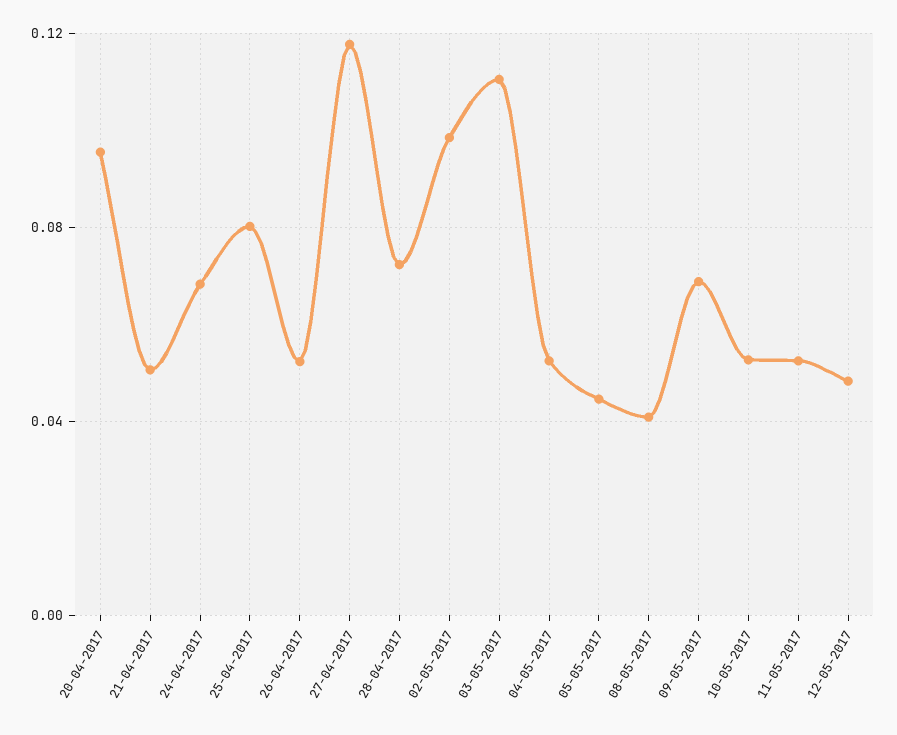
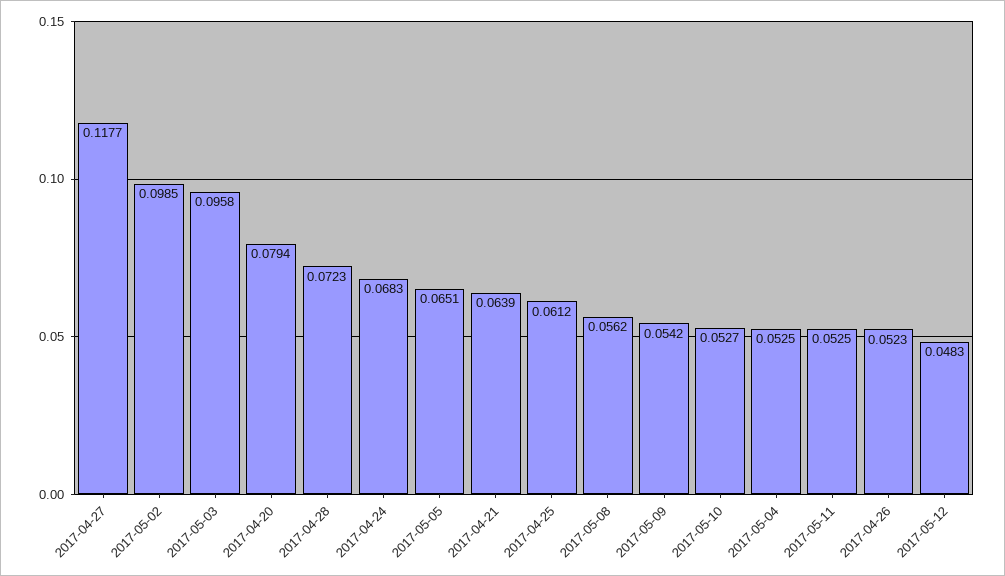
  {
-   "20-04-2017": 0.095,
+   "20-04-2017": 0.0794,
-   "21-04-2017": 0.05,
+   "21-04-2017": 0.0639,
    "24-04-2017": 0.0683,
-   "25-04-2017": 0.08,
+   "25-04-2017": 0.0612,
    "26-04-2017": 0.0523,
    "27-04-2017": 0.1177,
    "28-04-2017": 0.0723,
    "02-05-2017": 0.0985,
-   "03-05-2017": 0.11,
+   "03-05-2017": 0.0958,
    "04-05-2017": 0.0525,
-   "05-05-2017": 0.045,
+   "05-05-2017": 0.0651,
-   "08-05-2017": 0.04,
+   "08-05-2017": 0.0562,
-   "09-05-2017": 0.07,
+   "09-05-2017": 0.0542,
    "10-05-2017": 0.0527,
    "11-05-2017": 0.0525,
    "12-05-2017": 0.0483
  }

